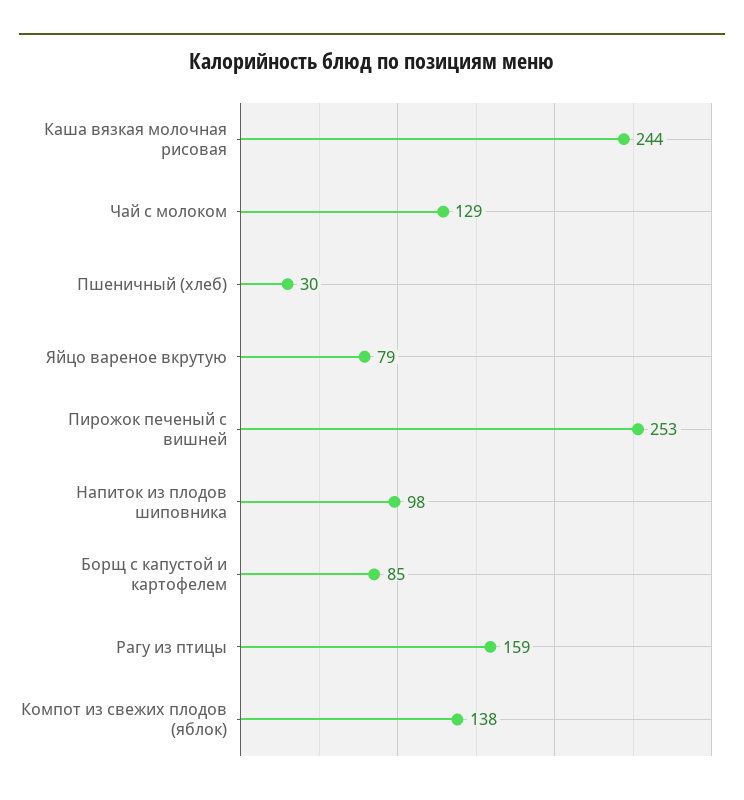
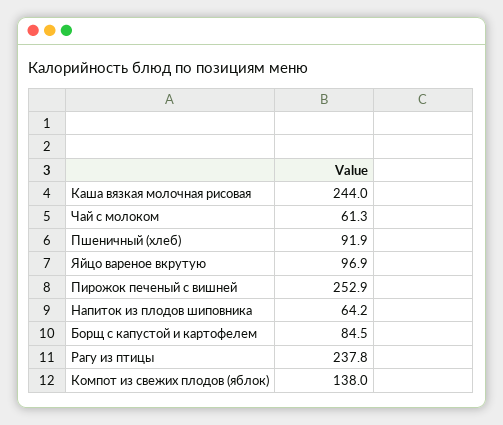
  {
    "Каша вязкая молочная рисовая": 244,
-   "Чай с молоком": 129,
+   "Чай с молоком": 61.3,
-   "Пшеничный (хлеб)": 30,
+   "Пшеничный (хлеб)": 91.9,
-   "Яйцо вареное вкрутую": 79,
+   "Яйцо вареное вкрутую": 96.9,
    "Пирожок печеный с вишней": 252.9,
-   "Напиток из плодов шиповника": 98,
+   "Напиток из плодов шиповника": 64.2,
    "Борщ с капустой и картофелем": 84.5,
-   "Рагу из птицы": 159,
+   "Рагу из птицы": 237.8,
    "Компот из свежих плодов (яблок)": 138
  }

